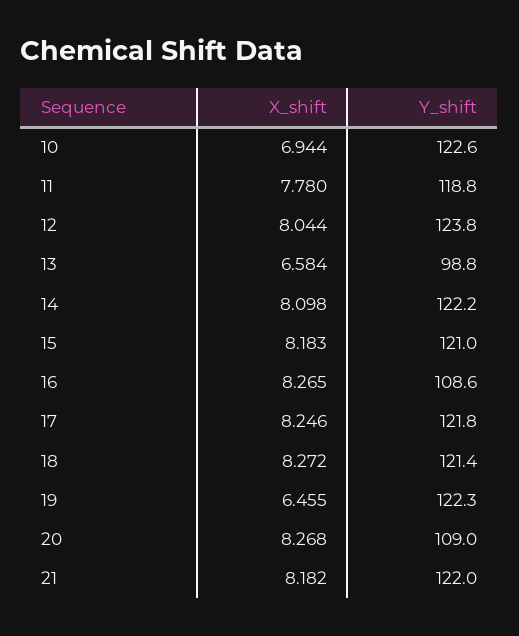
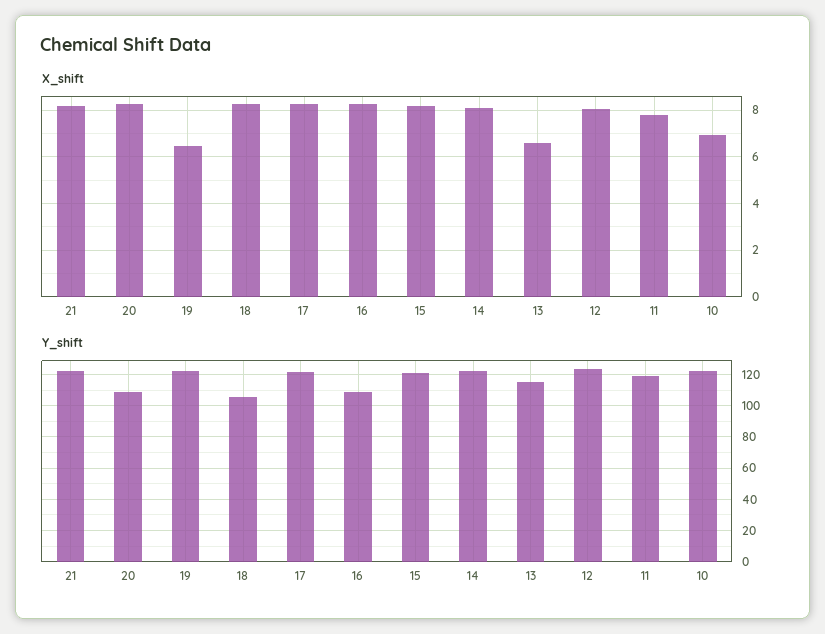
  {
    "X_shift": {
      "10": 6.944,
      "11": 7.78,
      "12": 8.044,
      "13": 6.584,
      "14": 8.098,
      "15": 8.183,
      "16": 8.265,
      "17": 8.246,
      "18": 8.272,
      "19": 6.455,
      "20": 8.268,
      "21": 8.182
    },
    "Y_shift": {
      "10": 122.6,
      "11": 118.8,
      "12": 123.8,
-     "13": 98.8,
+     "13": 115,
      "14": 122.2,
      "15": 121,
      "16": 108.6,
      "17": 121.8,
-     "18": 121.4,
+     "18": 105,
      "19": 122.3,
      "20": 109,
      "21": 122
    }
  }

